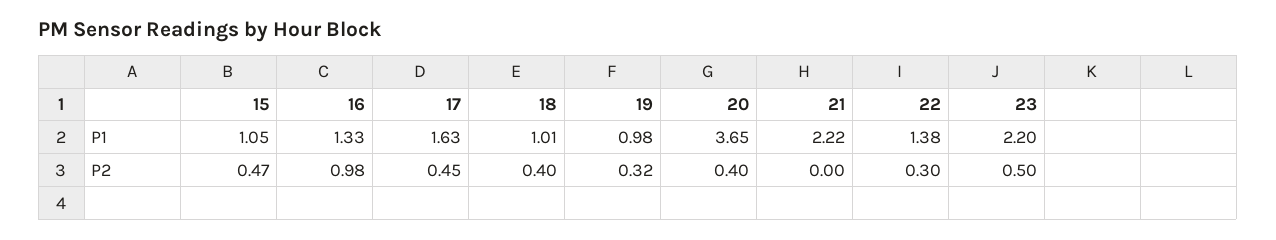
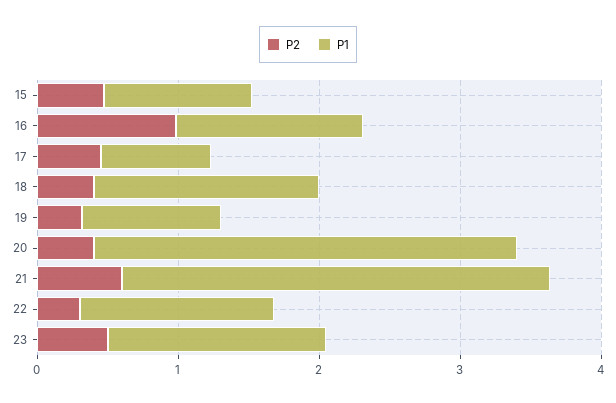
  {
    "P1": {
      "15": 1.05,
      "16": 1.33,
-     "17": 1.63,
+     "17": 0.8,
-     "18": 1.01,
+     "18": 1.6,
      "19": 0.98,
-     "20": 3.65,
+     "20": 3,
-     "21": 2.22,
+     "21": 3,
      "22": 1.38,
-     "23": 2.2
+     "23": 1.6
    },
    "P2": {
      "15": 0.47,
      "16": 0.98,
      "17": 0.45,
      "18": 0.4,
      "19": 0.32,
      "20": 0.4,
-     "21": 0,
+     "21": 0.6,
      "22": 0.3,
      "23": 0.5
    }
  }

